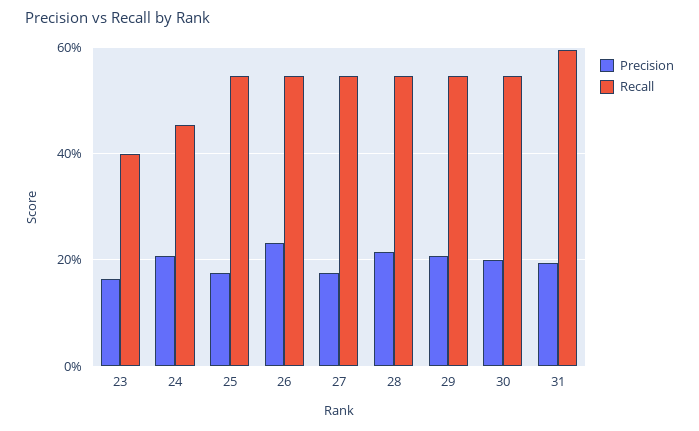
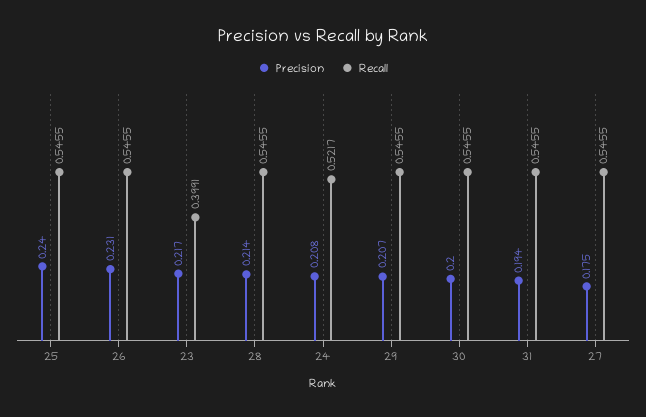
  {
    "Precision": {
-     "23": 0.16,
+     "23": 0.217,
      "24": 0.208,
-     "25": 0.18,
+     "25": 0.24,
      "26": 0.231,
      "27": 0.175,
      "28": 0.214,
      "29": 0.207,
      "30": 0.2,
      "31": 0.194
    },
    "Recall": {
      "23": 0.3991,
-     "24": 0.46,
+     "24": 0.5217,
      "25": 0.5455,
      "26": 0.5455,
      "27": 0.5455,
      "28": 0.5455,
      "29": 0.5455,
      "30": 0.5455,
-     "31": 0.6
+     "31": 0.5455
    }
  }

